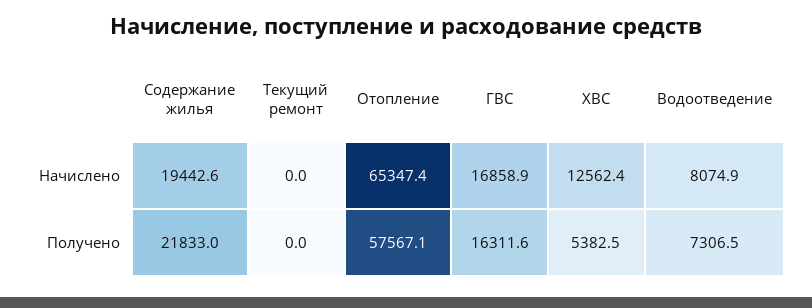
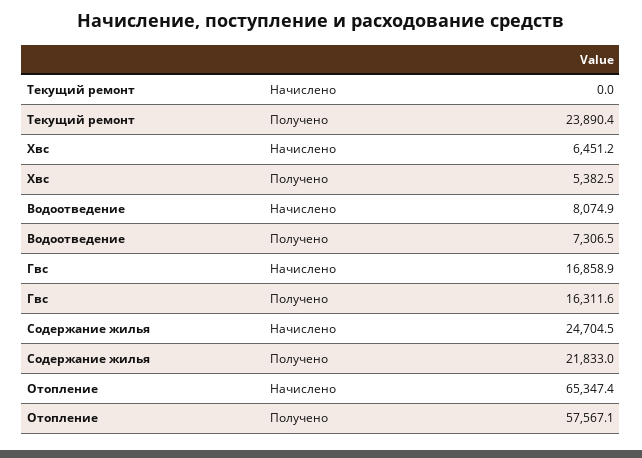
  {
    "Содержание жилья": {
-     "Начислено": 19442.6,
+     "Начислено": 24704.5,
      "Получено": 21833
    },
    "Текущий ремонт": {
      "Начислено": 0,
-     "Получено": 0
+     "Получено": 23890.4
    },
    "Отопление": {
      "Начислено": 65347.4,
      "Получено": 57567.1
    },
    "ГВС": {
      "Начислено": 16858.9,
      "Получено": 16311.6
    },
    "ХВС": {
-     "Начислено": 12562.4,
+     "Начислено": 6451.2,
      "Получено": 5382.5
    },
    "Водоотведение": {
      "Начислено": 8074.9,
      "Получено": 7306.5
    }
  }

